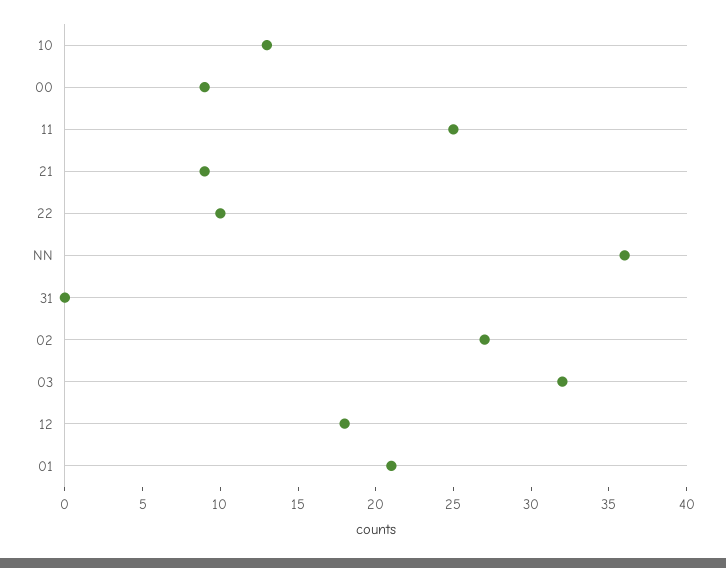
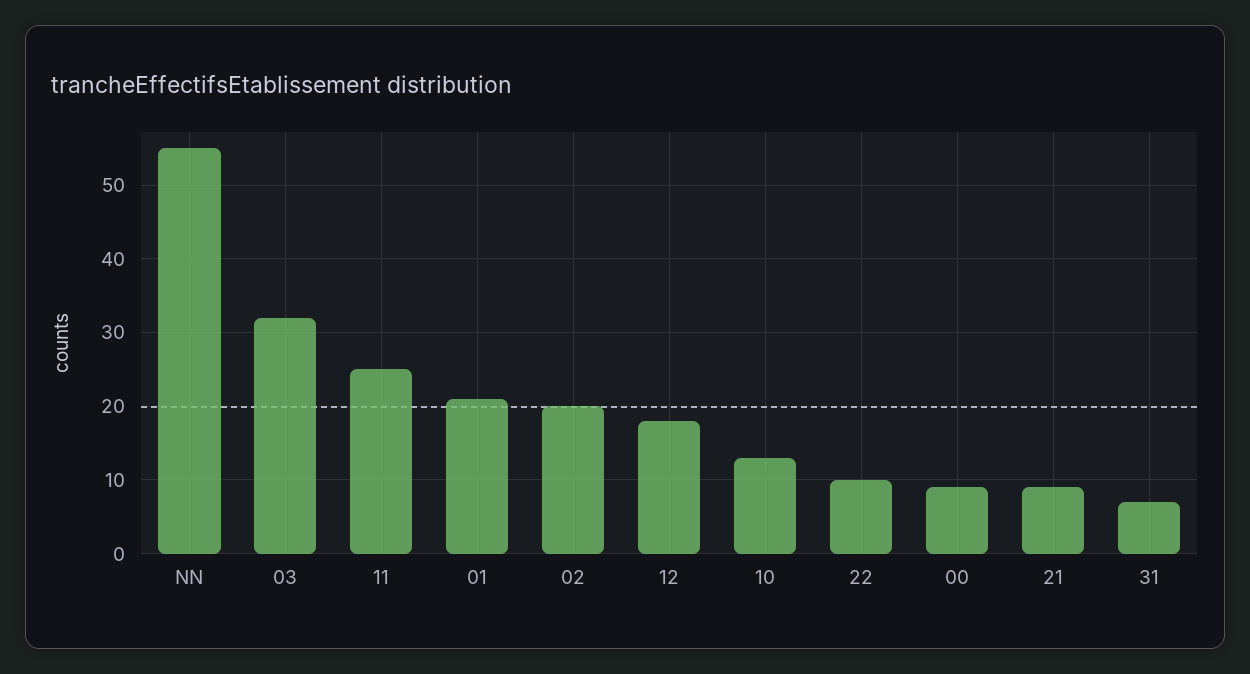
  {
    "10": 13,
    "00": 9,
    "11": 25,
    "21": 9,
    "22": 10,
-   "NN": 36,
+   "NN": 55,
-   "31": 0,
+   "31": 7,
-   "02": 27,
+   "02": 20,
    "03": 32,
    "12": 18,
    "01": 21
  }

